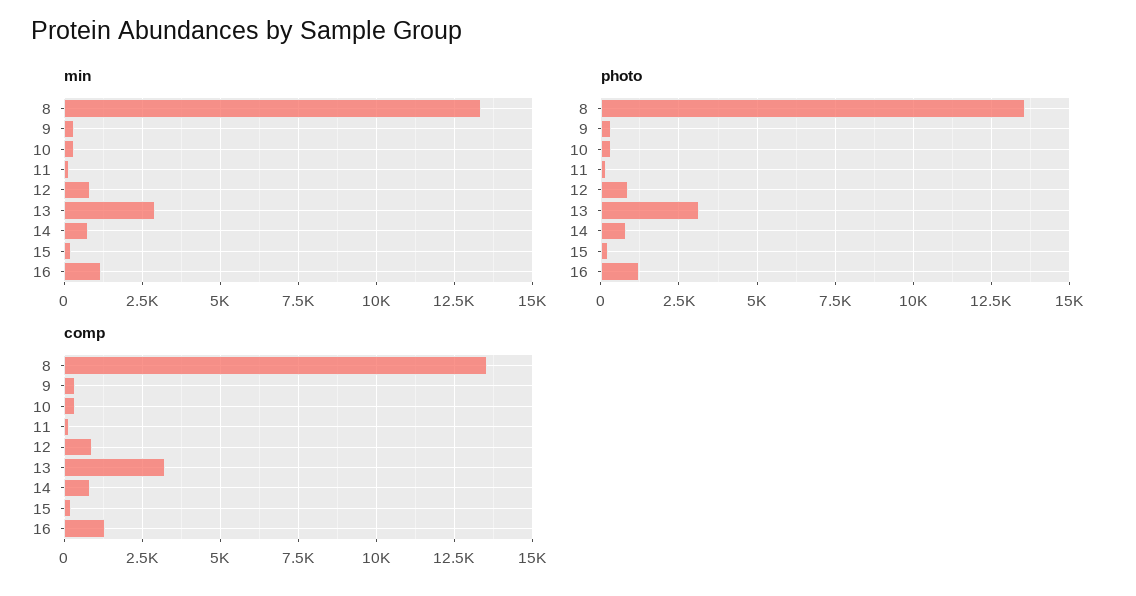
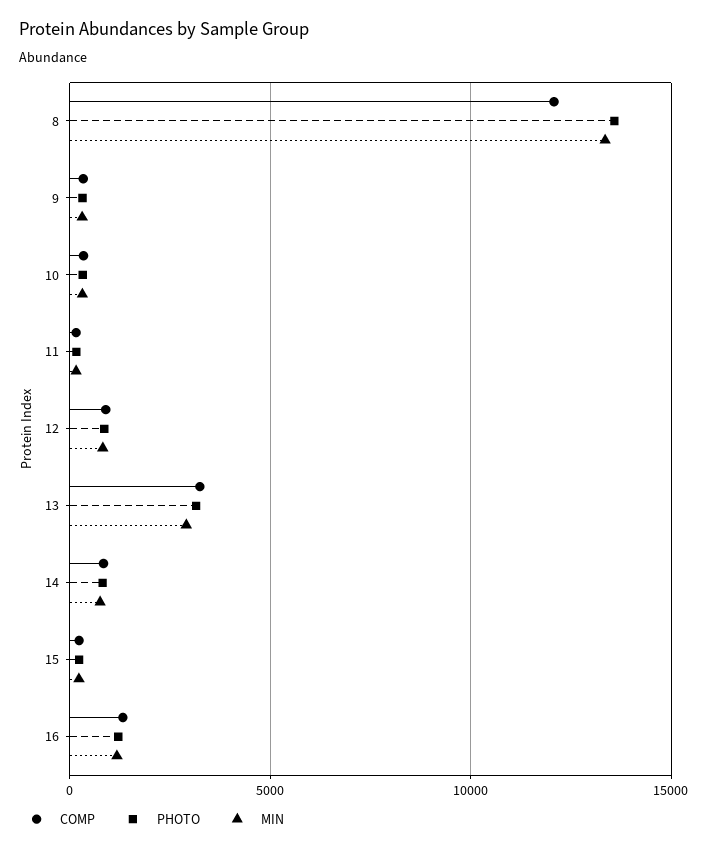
  {
    "min": {
      "8": 13250,
      "9": 250,
      "10": 250,
      "11": 250,
      "12": 750,
      "13": 3000,
      "14": 750,
      "15": 250,
      "16": 1250
    },
    "photo": {
      "8": 13500,
      "9": 250,
      "10": 250,
      "11": 250,
      "12": 750,
      "13": 3250,
      "14": 750,
      "15": 250,
      "16": 1250
    },
    "comp": {
-     "8": 13500,
+     "8": 12000,
      "9": 250,
      "10": 250,
      "11": 250,
      "12": 1000,
      "13": 3250,
      "14": 750,
      "15": 250,
      "16": 1250
    }
  }

